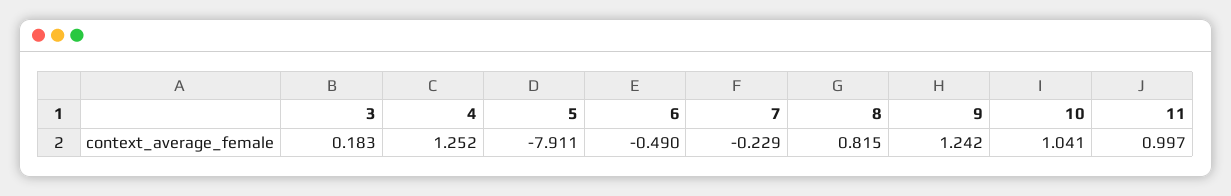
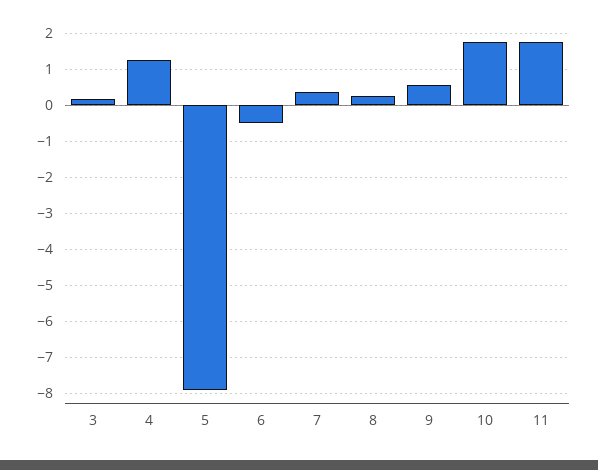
  {
    "3": 0.183,
    "4": 1.252,
    "5": -7.911,
    "6": -0.49,
-   "7": -0.229,
+   "7": 0.4,
-   "8": 0.815,
+   "8": 0.2,
-   "9": 1.242,
+   "9": 0.6,
-   "10": 1.041,
+   "10": 1.8,
-   "11": 0.997
+   "11": 1.8
  }

